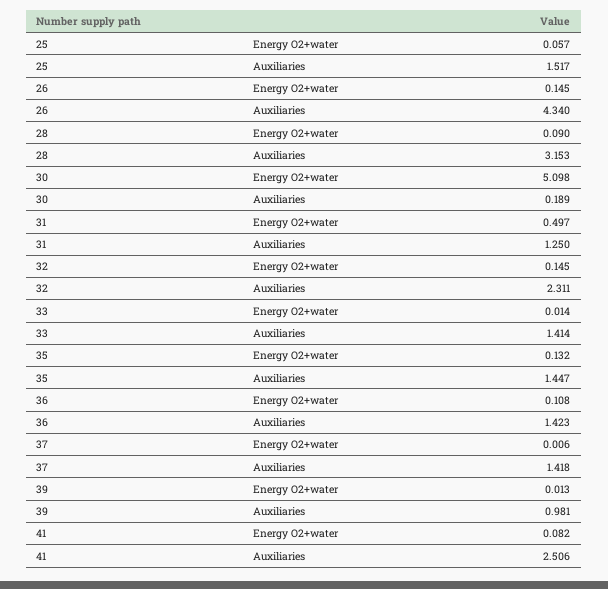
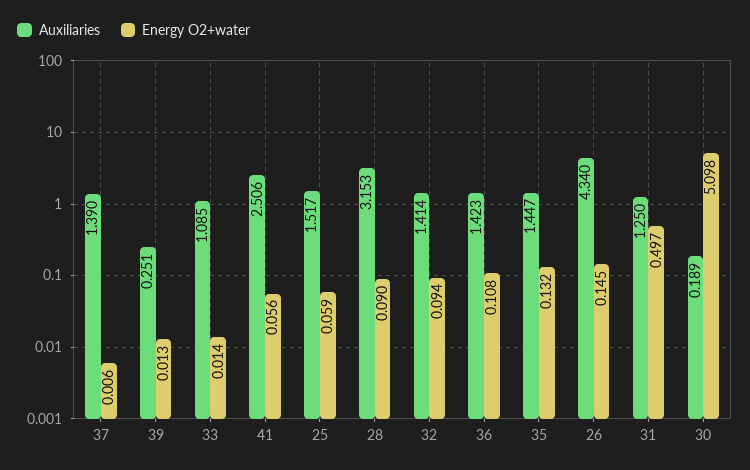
  {
    "Energy O2+water": {
-     "25": 0.057,
+     "25": 0.059,
      "26": 0.145,
      "28": 0.09,
      "30": 5.098,
      "31": 0.497,
-     "32": 0.145,
+     "32": 0.094,
      "33": 0.014,
      "35": 0.132,
      "36": 0.108,
      "37": 0.006,
      "39": 0.013,
-     "41": 0.082
+     "41": 0.056
    },
    "Auxiliaries": {
      "25": 1.517,
      "26": 4.34,
      "28": 3.153,
      "30": 0.189,
      "31": 1.25,
-     "32": 2.311,
+     "32": 1.414,
-     "33": 1.414,
+     "33": 1.085,
      "35": 1.447,
      "36": 1.423,
-     "37": 1.418,
+     "37": 1.39,
-     "39": 0.981,
+     "39": 0.251,
      "41": 2.506
    }
  }

